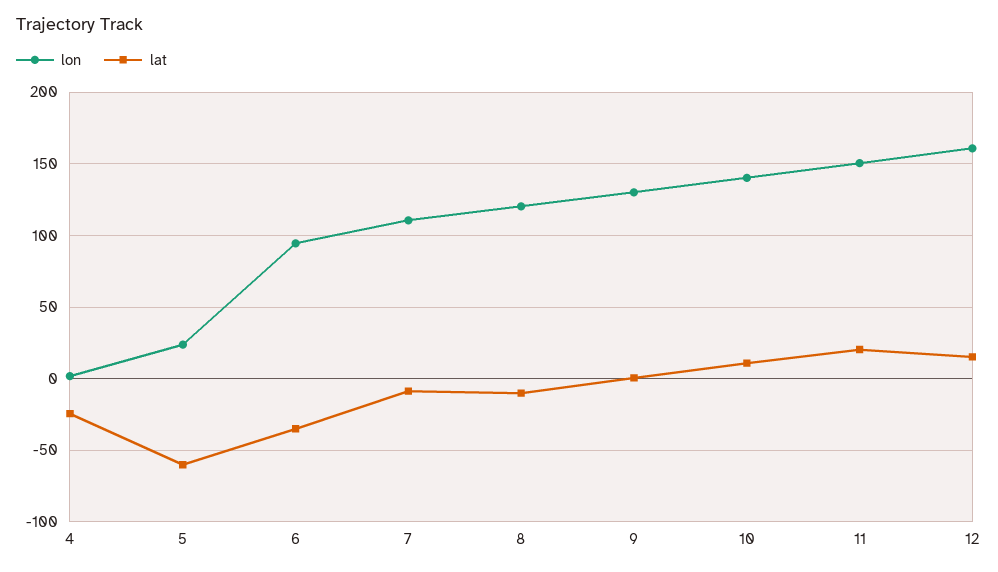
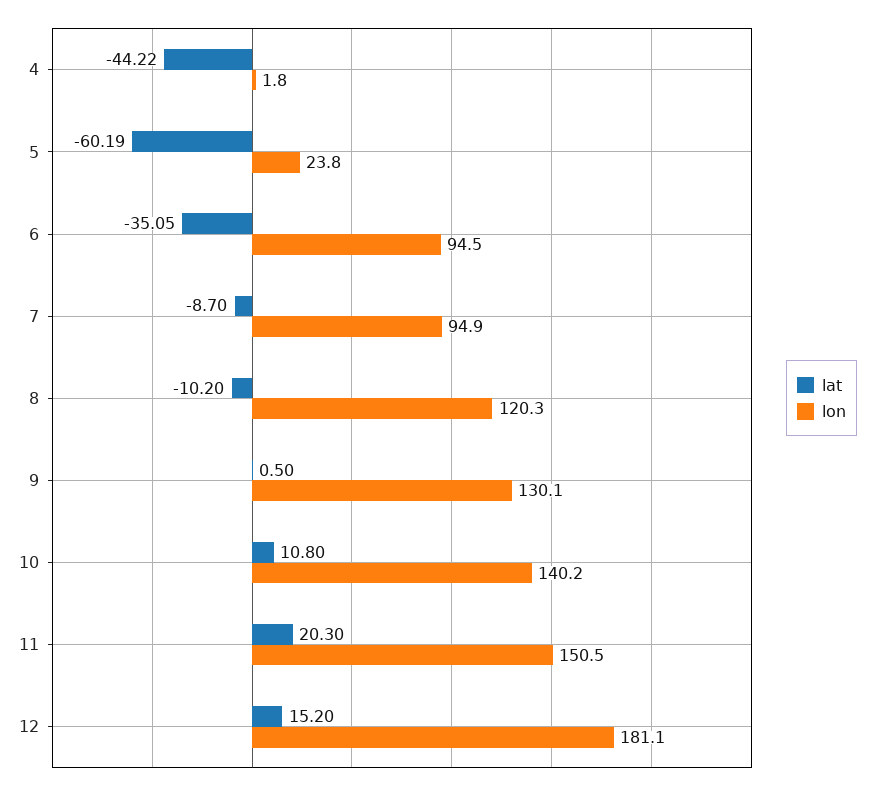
  {
    "lon": {
      "4": 1.8,
      "5": 23.8,
      "6": 94.5,
-     "7": 110,
+     "7": 94.9,
      "8": 120.3,
      "9": 130.1,
      "10": 140.2,
      "11": 150.5,
-     "12": 160
+     "12": 181.1
    },
    "lat": {
-     "4": -25,
+     "4": -44.22,
      "5": -60.19,
      "6": -35.05,
      "7": -8.7,
      "8": -10.2,
      "9": 0.5,
      "10": 10.8,
      "11": 20.3,
      "12": 15.2
    }
  }

